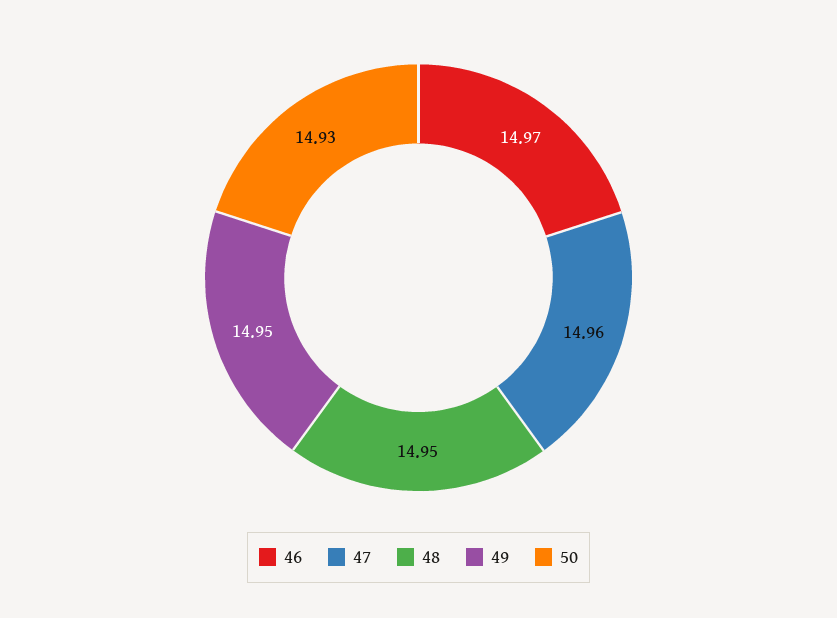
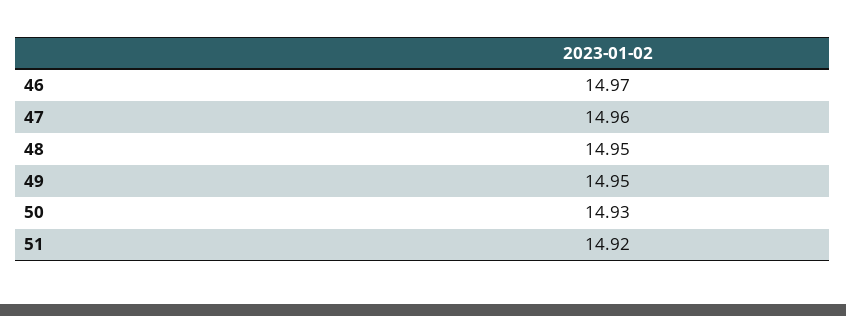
  {
    "46": 14.97,
    "47": 14.96,
    "48": 14.95,
    "49": 14.95,
-   "50": 14.93
+   "50": 14.93,
+   "51": 14.92
  }

